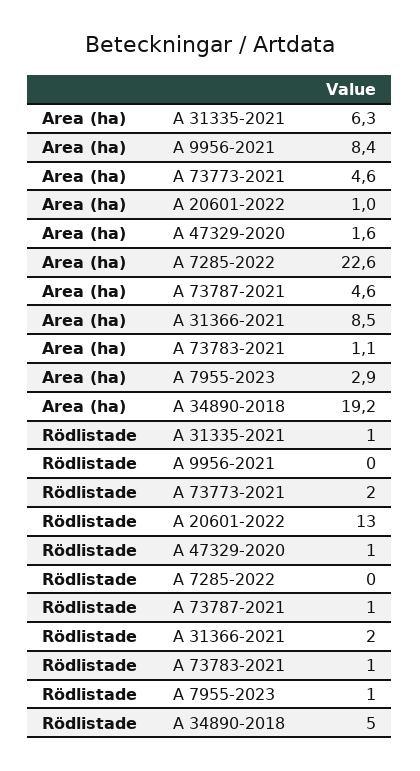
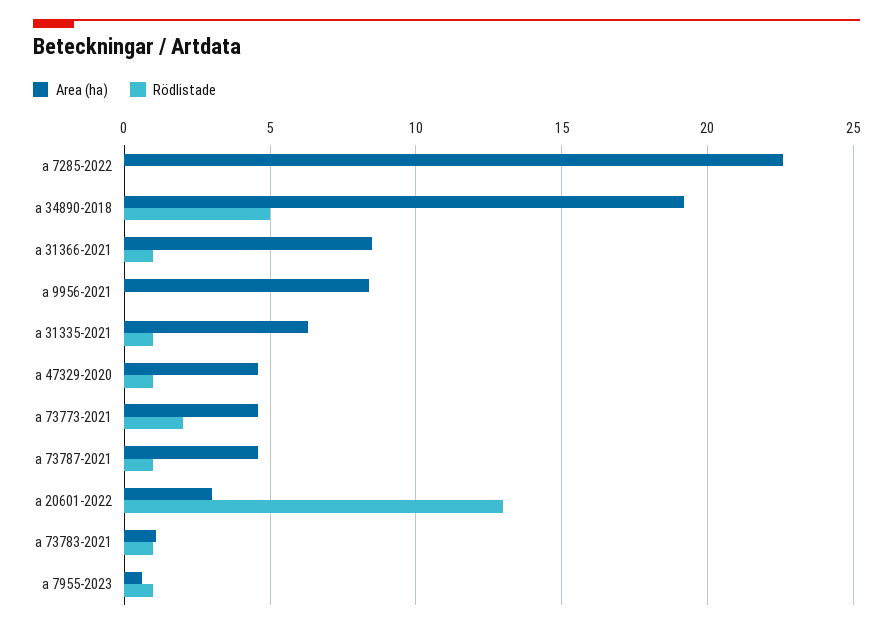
  {
    "Area (ha)": {
      "A 31335-2021": 6.3,
      "A 9956-2021": 8.4,
      "A 73773-2021": 4.6,
-     "A 20601-2022": 1,
+     "A 20601-2022": 3,
-     "A 47329-2020": 1.6,
+     "A 47329-2020": 4.5,
      "A 7285-2022": 22.6,
      "A 73787-2021": 4.6,
      "A 31366-2021": 8.5,
      "A 73783-2021": 1.1,
-     "A 7955-2023": 2.9,
+     "A 7955-2023": 0.5,
      "A 34890-2018": 19.2
    },
    "Rödlistade": {
      "A 31335-2021": 1,
      "A 9956-2021": 0,
      "A 73773-2021": 2,
      "A 20601-2022": 13,
      "A 47329-2020": 1,
      "A 7285-2022": 0,
      "A 73787-2021": 1,
-     "A 31366-2021": 2,
+     "A 31366-2021": 1,
      "A 73783-2021": 1,
      "A 7955-2023": 1,
      "A 34890-2018": 5
    }
  }

